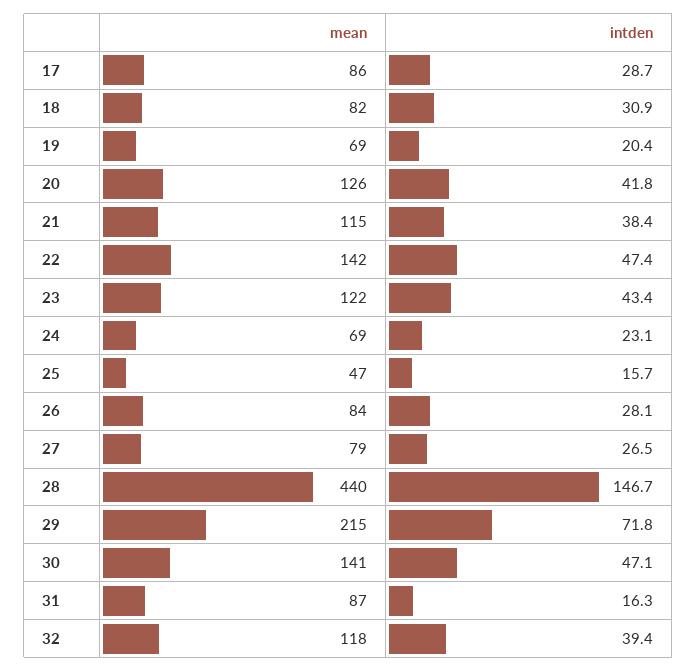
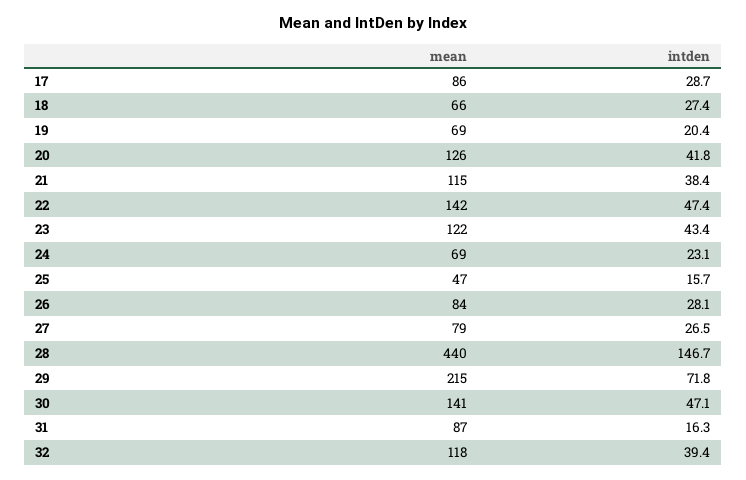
  {
    "mean": {
      "17": 86,
-     "18": 82,
+     "18": 66,
      "19": 69,
      "20": 126,
      "21": 115,
      "22": 142,
      "23": 122,
      "24": 69,
      "25": 47,
      "26": 84,
      "27": 79,
      "28": 440,
      "29": 215,
      "30": 141,
      "31": 87,
      "32": 118
    },
    "intden": {
      "17": 28.7,
-     "18": 30.9,
+     "18": 27.4,
      "19": 20.4,
      "20": 41.8,
      "21": 38.4,
      "22": 47.4,
      "23": 43.4,
      "24": 23.1,
      "25": 15.7,
      "26": 28.1,
      "27": 26.5,
      "28": 146.7,
      "29": 71.8,
      "30": 47.1,
      "31": 16.3,
      "32": 39.4
    }
  }

